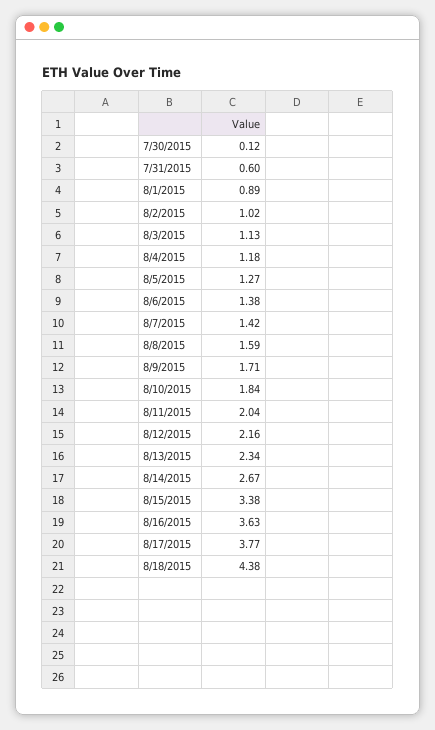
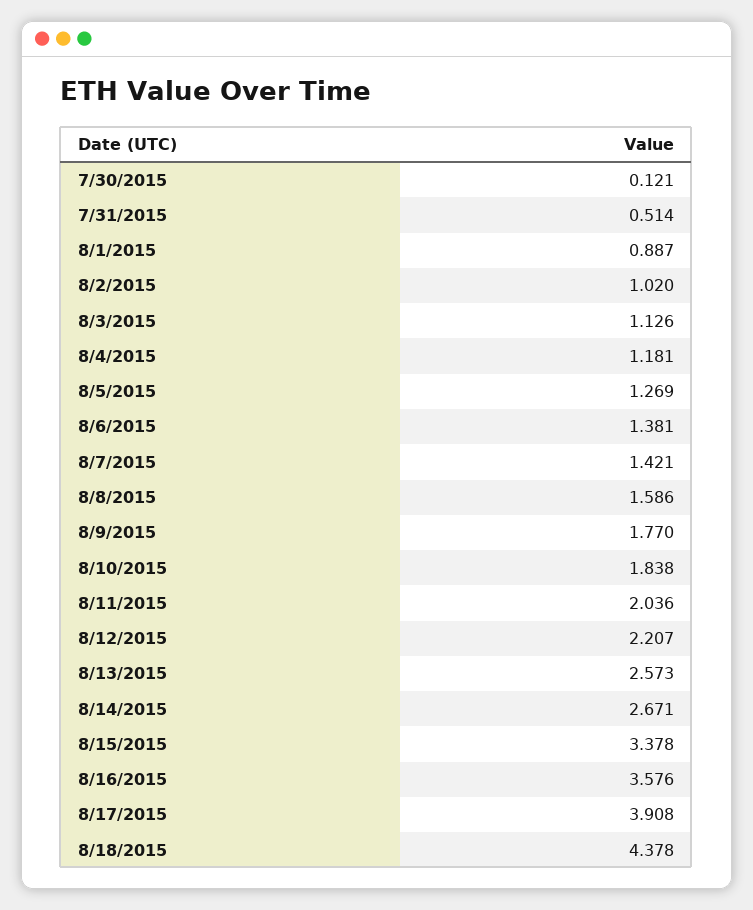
  {
    "7/30/2015": 0.121,
-   "7/31/2015": 0.6,
+   "7/31/2015": 0.514,
    "8/1/2015": 0.887,
    "8/2/2015": 1.02,
    "8/3/2015": 1.126,
    "8/4/2015": 1.181,
    "8/5/2015": 1.269,
    "8/6/2015": 1.381,
    "8/7/2015": 1.421,
    "8/8/2015": 1.586,
-   "8/9/2015": 1.71,
+   "8/9/2015": 1.77,
    "8/10/2015": 1.838,
    "8/11/2015": 2.036,
-   "8/12/2015": 2.16,
+   "8/12/2015": 2.207,
-   "8/13/2015": 2.34,
+   "8/13/2015": 2.573,
    "8/14/2015": 2.671,
    "8/15/2015": 3.378,
-   "8/16/2015": 3.63,
+   "8/16/2015": 3.576,
-   "8/17/2015": 3.77,
+   "8/17/2015": 3.908,
    "8/18/2015": 4.378
  }

